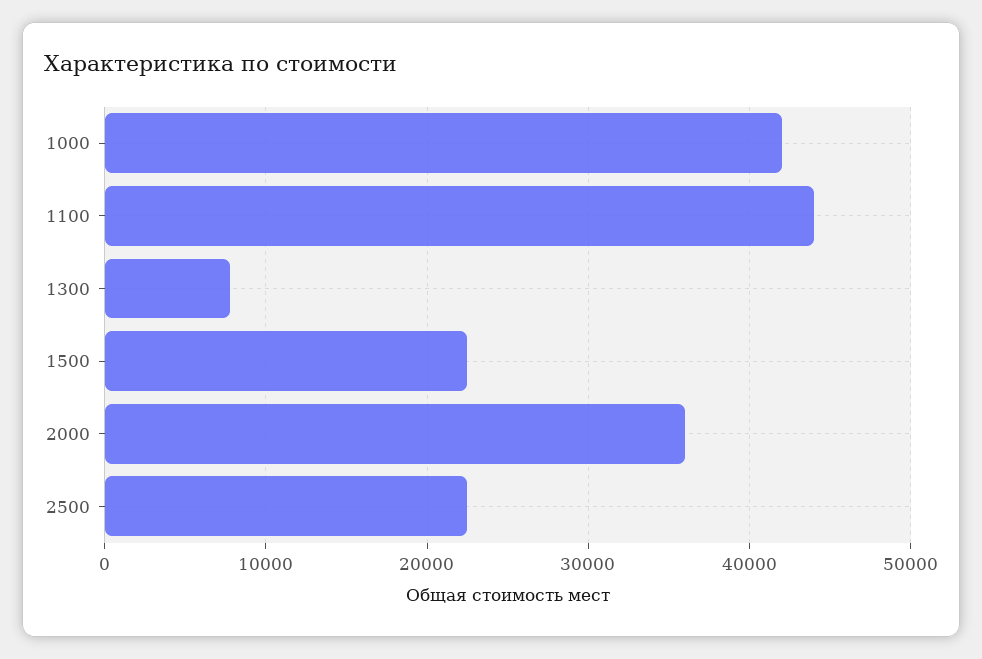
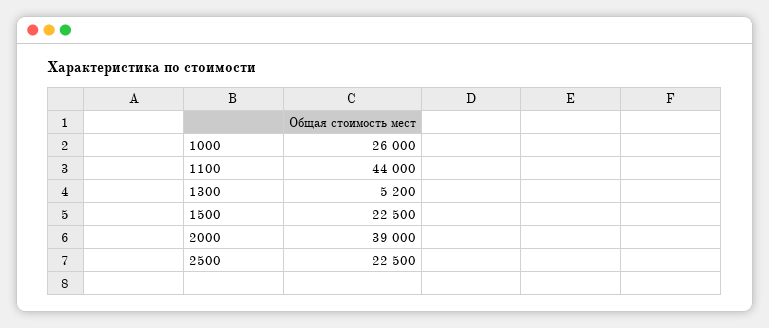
  {
-   "1000": 42000,
+   "1000": 26000,
    "1100": 44000,
-   "1300": 8000,
+   "1300": 5200,
    "1500": 22500,
-   "2000": 36000,
+   "2000": 39000,
    "2500": 22500
  }

